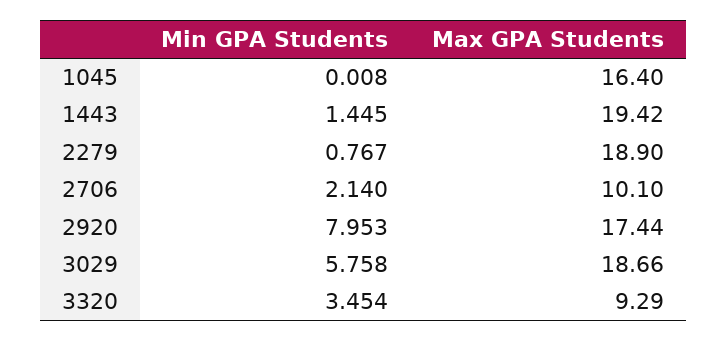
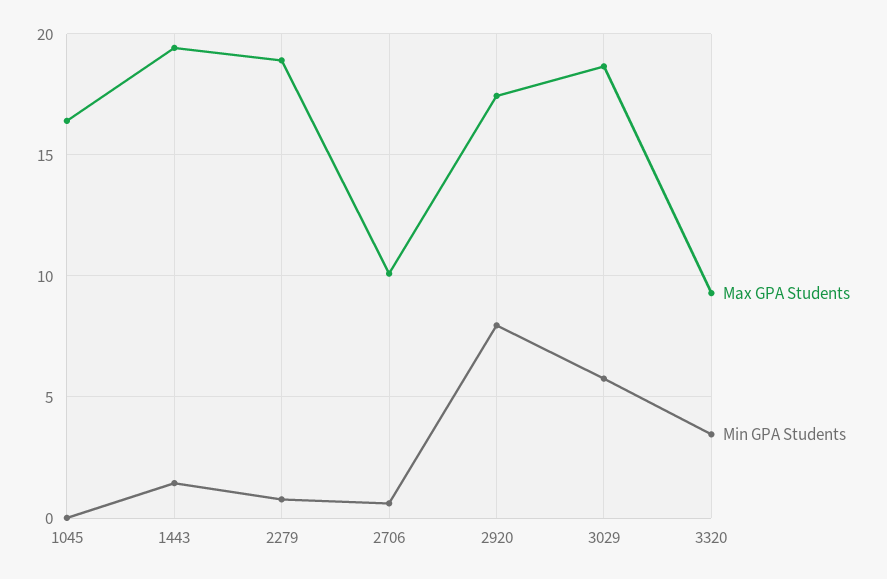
  {
    "Min GPA Students": {
      "1045": 0.008,
      "1443": 1.445,
      "2279": 0.767,
-     "2706": 2.14,
+     "2706": 0.5,
      "2920": 7.953,
      "3029": 5.758,
      "3320": 3.454
    },
    "Max GPA Students": {
      "1045": 16.4,
      "1443": 19.42,
      "2279": 18.9,
      "2706": 10.1,
      "2920": 17.44,
      "3029": 18.66,
      "3320": 9.29
    }
  }

